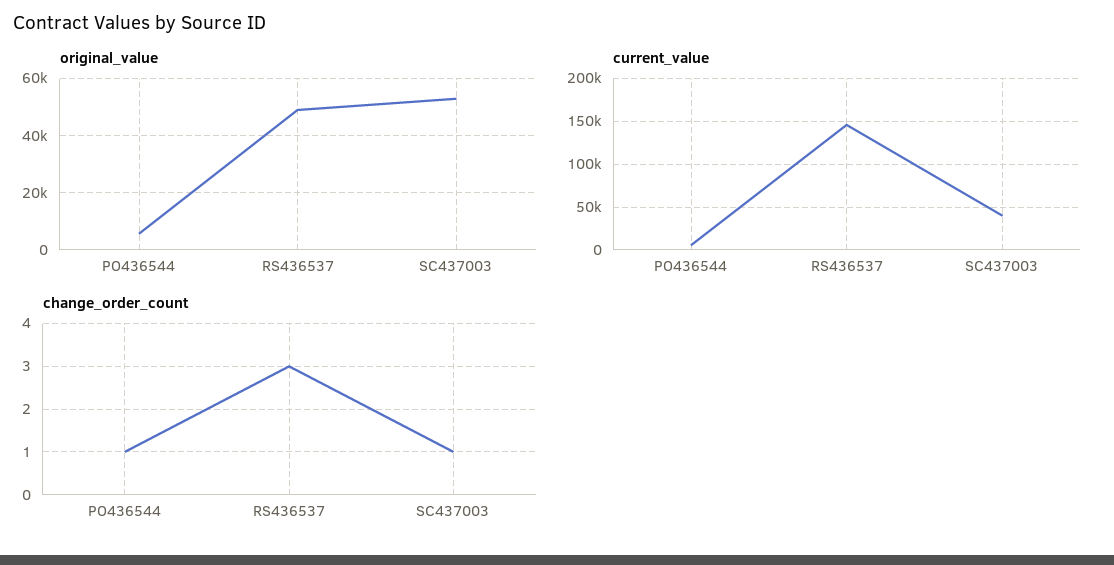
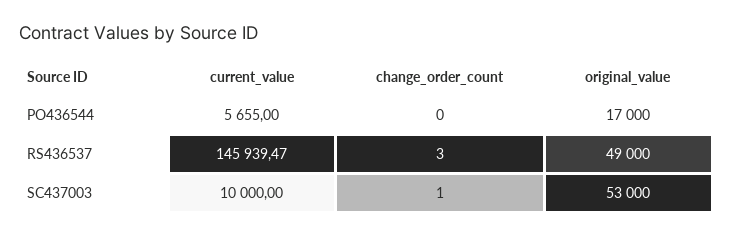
  {
    "original_value": {
-     "PO436544": 5000,
+     "PO436544": 17000,
      "RS436537": 49000,
      "SC437003": 53000
    },
    "current_value": {
      "PO436544": 5655,
      "RS436537": 145939.47,
-     "SC437003": 40000
+     "SC437003": 10000
    },
    "change_order_count": {
-     "PO436544": 1,
+     "PO436544": 0,
      "RS436537": 3,
      "SC437003": 1
    }
  }

